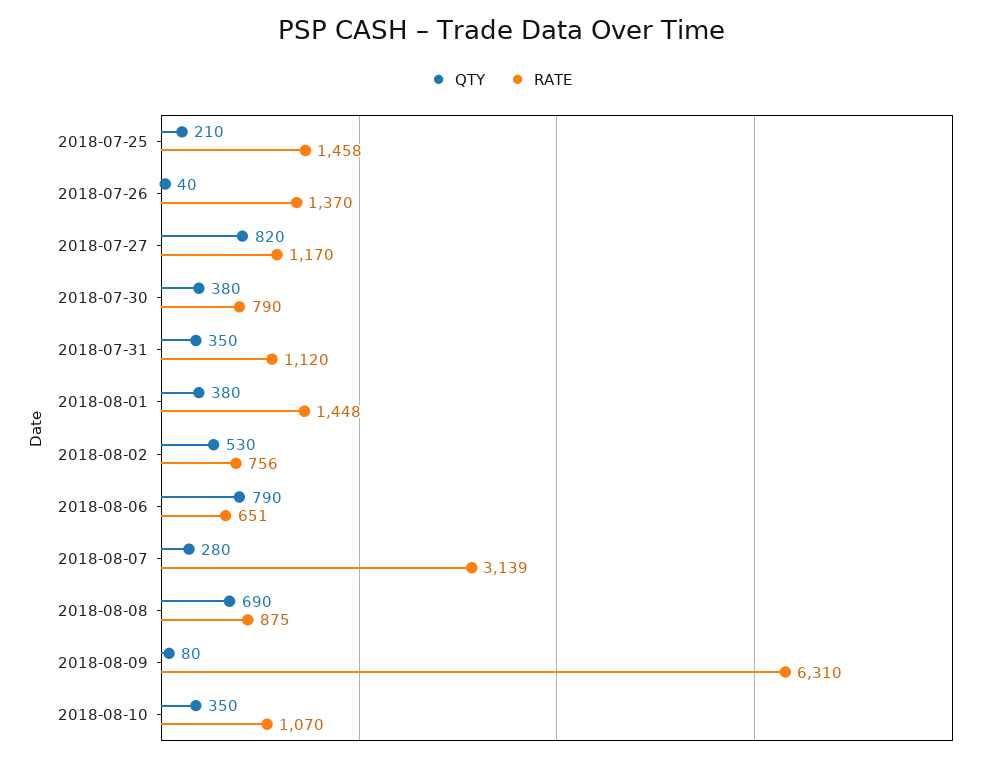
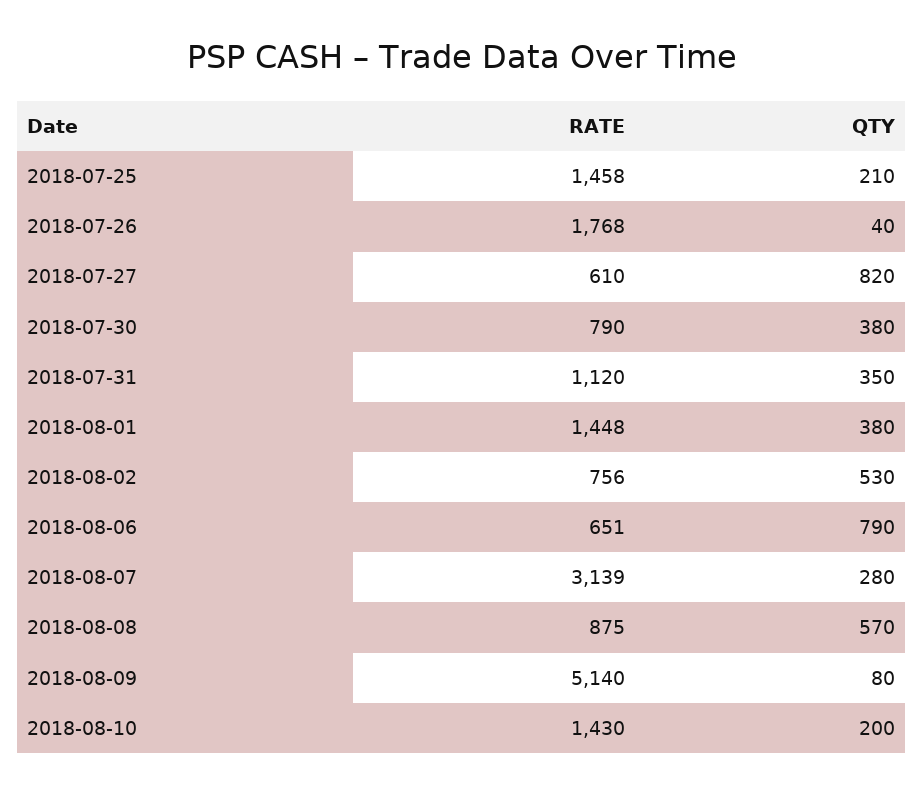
  {
    "QTY": {
      "2018-07-25": 210,
      "2018-07-26": 40,
      "2018-07-27": 820,
      "2018-07-30": 380,
      "2018-07-31": 350,
      "2018-08-01": 380,
      "2018-08-02": 530,
      "2018-08-06": 790,
      "2018-08-07": 280,
-     "2018-08-08": 690,
+     "2018-08-08": 570,
      "2018-08-09": 80,
-     "2018-08-10": 350
+     "2018-08-10": 200
    },
    "RATE": {
      "2018-07-25": 1458,
-     "2018-07-26": 1370,
+     "2018-07-26": 1768,
-     "2018-07-27": 1170,
+     "2018-07-27": 610,
      "2018-07-30": 790,
      "2018-07-31": 1120,
      "2018-08-01": 1448,
      "2018-08-02": 756,
      "2018-08-06": 651,
      "2018-08-07": 3139,
      "2018-08-08": 875,
-     "2018-08-09": 6310,
+     "2018-08-09": 5140,
-     "2018-08-10": 1070
+     "2018-08-10": 1430
    }
  }

